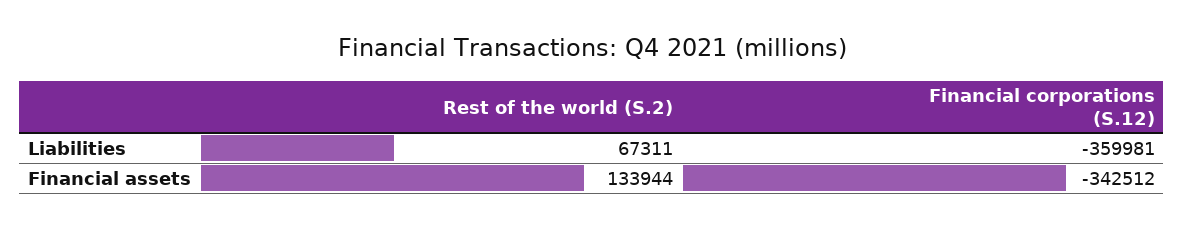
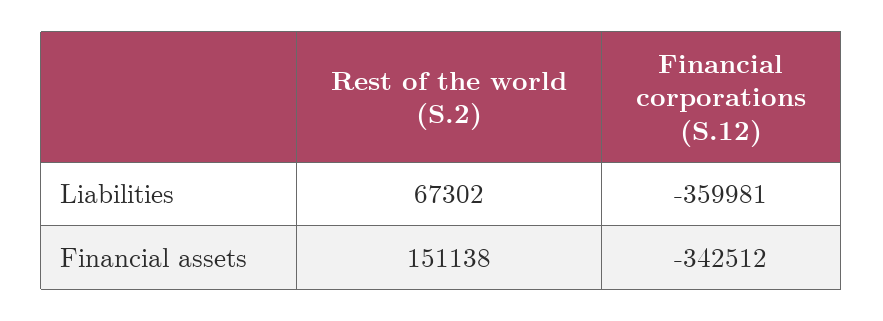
  {
    "Rest of the world (S.2)": {
-     "Liabilities": 67311,
+     "Liabilities": 67302,
-     "Financial assets": 133944
+     "Financial assets": 151138
    },
    "Financial corporations (S.12)": {
      "Liabilities": -359981,
      "Financial assets": -342512
    }
  }

